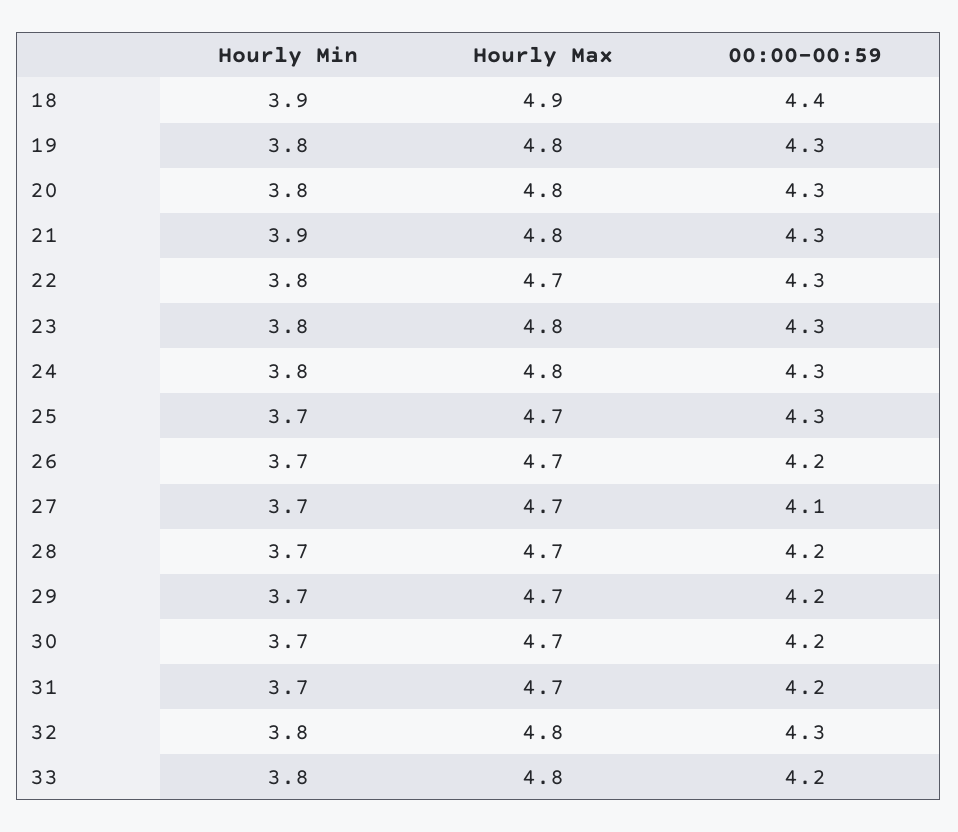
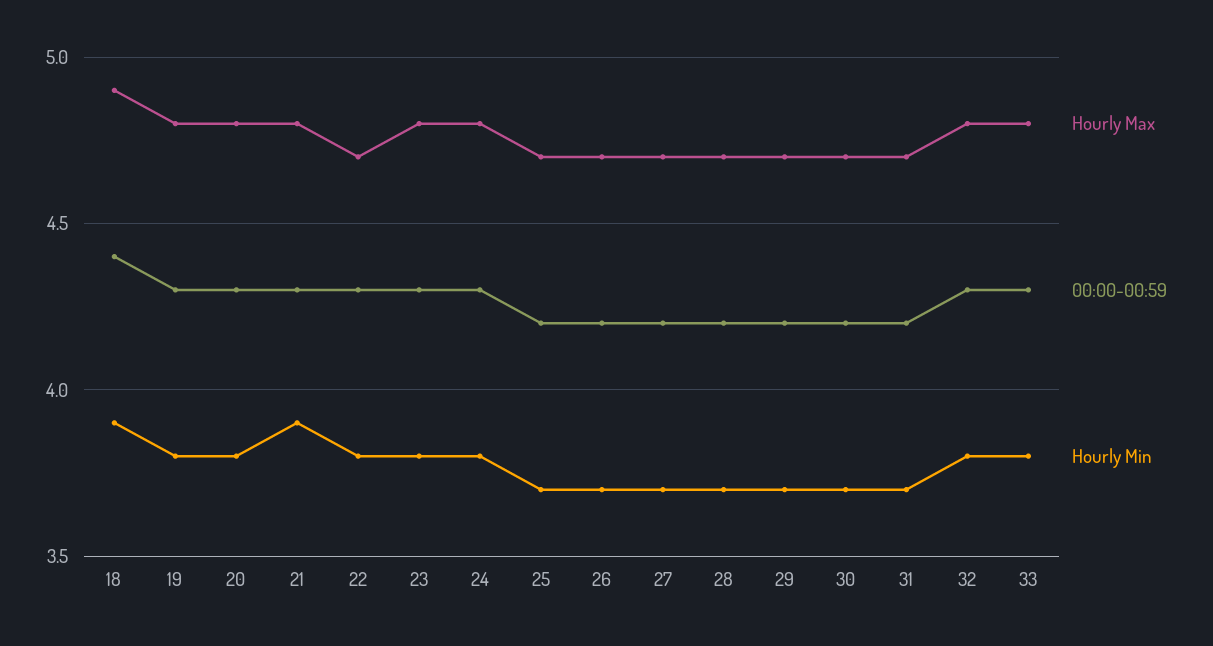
  {
    "Hourly Min": {
      "18": 3.9,
      "19": 3.8,
      "20": 3.8,
      "21": 3.9,
      "22": 3.8,
      "23": 3.8,
      "24": 3.8,
      "25": 3.7,
      "26": 3.7,
      "27": 3.7,
      "28": 3.7,
      "29": 3.7,
      "30": 3.7,
      "31": 3.7,
      "32": 3.8,
      "33": 3.8
    },
    "Hourly Max": {
      "18": 4.9,
      "19": 4.8,
      "20": 4.8,
      "21": 4.8,
      "22": 4.7,
      "23": 4.8,
      "24": 4.8,
      "25": 4.7,
      "26": 4.7,
      "27": 4.7,
      "28": 4.7,
      "29": 4.7,
      "30": 4.7,
      "31": 4.7,
      "32": 4.8,
      "33": 4.8
    },
    "00:00-00:59": {
      "18": 4.4,
      "19": 4.3,
      "20": 4.3,
      "21": 4.3,
      "22": 4.3,
      "23": 4.3,
      "24": 4.3,
-     "25": 4.3,
+     "25": 4.2,
      "26": 4.2,
-     "27": 4.1,
+     "27": 4.2,
      "28": 4.2,
      "29": 4.2,
      "30": 4.2,
      "31": 4.2,
      "32": 4.3,
-     "33": 4.2
+     "33": 4.3
    }
  }

